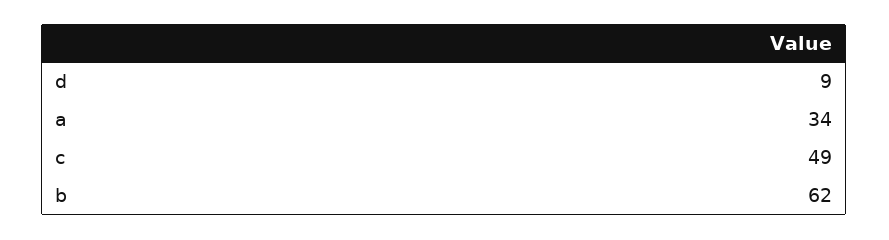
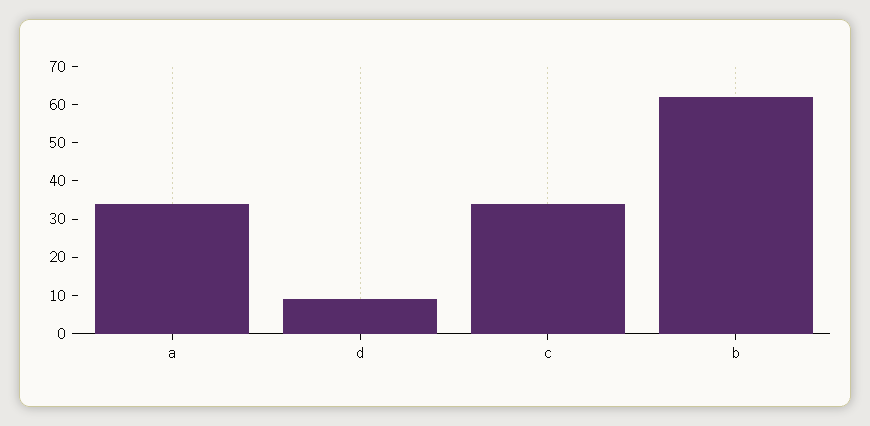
  {
    "d": 9,
    "a": 34,
-   "c": 49,
+   "c": 35,
    "b": 62
  }

